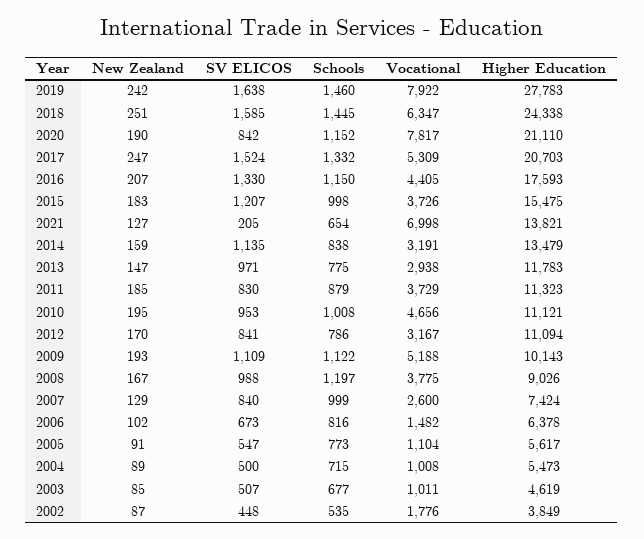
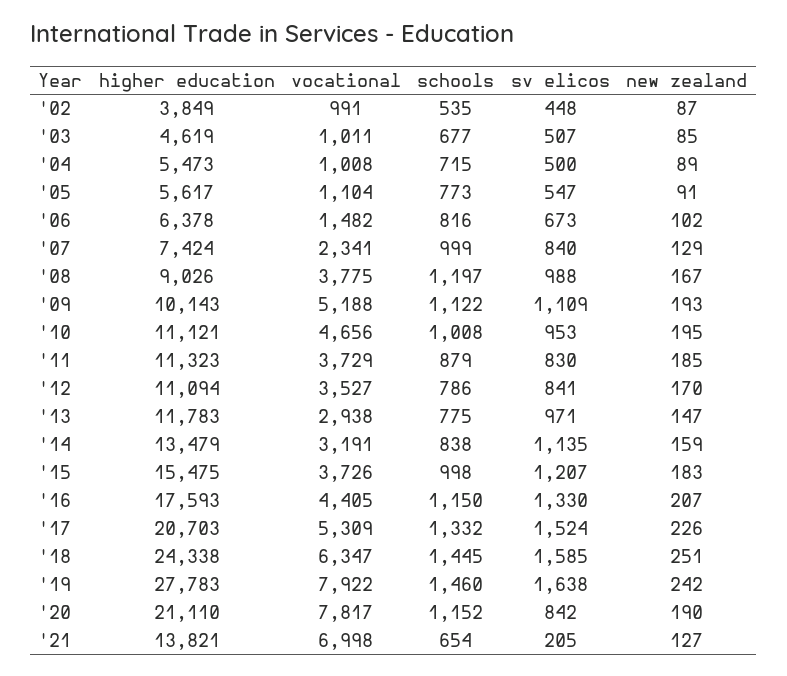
  {
    "New Zealand": {
      "2019": 242,
      "2018": 251,
      "2020": 190,
-     "2017": 247,
+     "2017": 226,
      "2016": 207,
      "2015": 183,
      "2021": 127,
      "2014": 159,
      "2013": 147,
      "2011": 185,
      "2010": 195,
      "2012": 170,
      "2009": 193,
      "2008": 167,
      "2007": 129,
      "2006": 102,
      "2005": 91,
      "2004": 89,
      "2003": 85,
      "2002": 87
    },
    "SV ELICOS": {
      "2019": 1638,
      "2018": 1585,
      "2020": 842,
      "2017": 1524,
      "2016": 1330,
      "2015": 1207,
      "2021": 205,
      "2014": 1135,
      "2013": 971,
      "2011": 830,
      "2010": 953,
      "2012": 841,
      "2009": 1109,
      "2008": 988,
      "2007": 840,
      "2006": 673,
      "2005": 547,
      "2004": 500,
      "2003": 507,
      "2002": 448
    },
    "Schools": {
      "2019": 1460,
      "2018": 1445,
      "2020": 1152,
      "2017": 1332,
      "2016": 1150,
      "2015": 998,
      "2021": 654,
      "2014": 838,
      "2013": 775,
      "2011": 879,
      "2010": 1008,
      "2012": 786,
      "2009": 1122,
      "2008": 1197,
      "2007": 999,
      "2006": 816,
      "2005": 773,
      "2004": 715,
      "2003": 677,
      "2002": 535
    },
    "Vocational": {
      "2019": 7922,
      "2018": 6347,
      "2020": 7817,
      "2017": 5309,
      "2016": 4405,
      "2015": 3726,
      "2021": 6998,
      "2014": 3191,
      "2013": 2938,
      "2011": 3729,
      "2010": 4656,
-     "2012": 3167,
+     "2012": 3527,
      "2009": 5188,
      "2008": 3775,
-     "2007": 2600,
+     "2007": 2341,
      "2006": 1482,
      "2005": 1104,
      "2004": 1008,
      "2003": 1011,
-     "2002": 1776
+     "2002": 991
    },
    "Higher Education": {
      "2019": 27783,
      "2018": 24338,
      "2020": 21110,
      "2017": 20703,
      "2016": 17593,
      "2015": 15475,
      "2021": 13821,
      "2014": 13479,
      "2013": 11783,
      "2011": 11323,
      "2010": 11121,
      "2012": 11094,
      "2009": 10143,
      "2008": 9026,
      "2007": 7424,
      "2006": 6378,
      "2005": 5617,
      "2004": 5473,
      "2003": 4619,
      "2002": 3849
    }
  }

